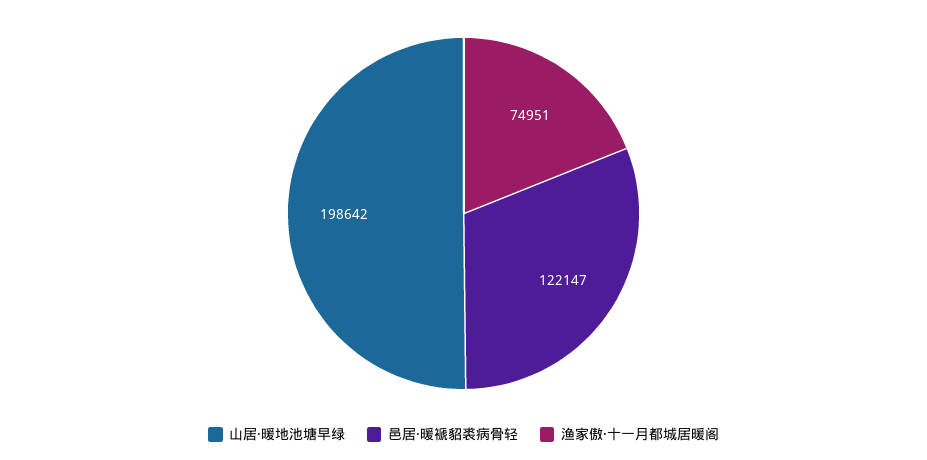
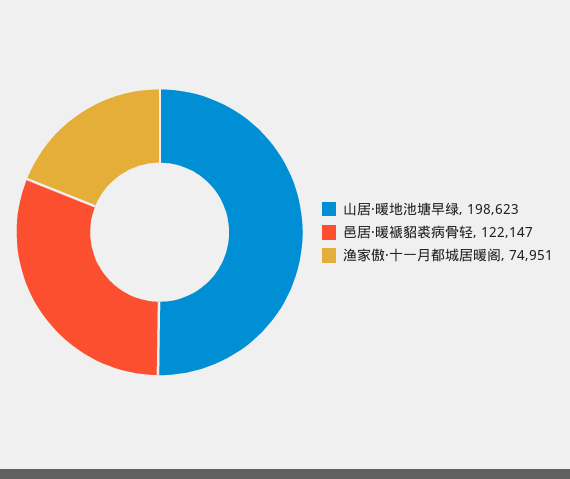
  {
-   "山居·暖地池塘早绿": 198642,
+   "山居·暖地池塘早绿": 198623,
    "邑居·暖褫貂裘病骨轻": 122147,
    "渔家傲·十一月都城居暖阁": 74951
  }

